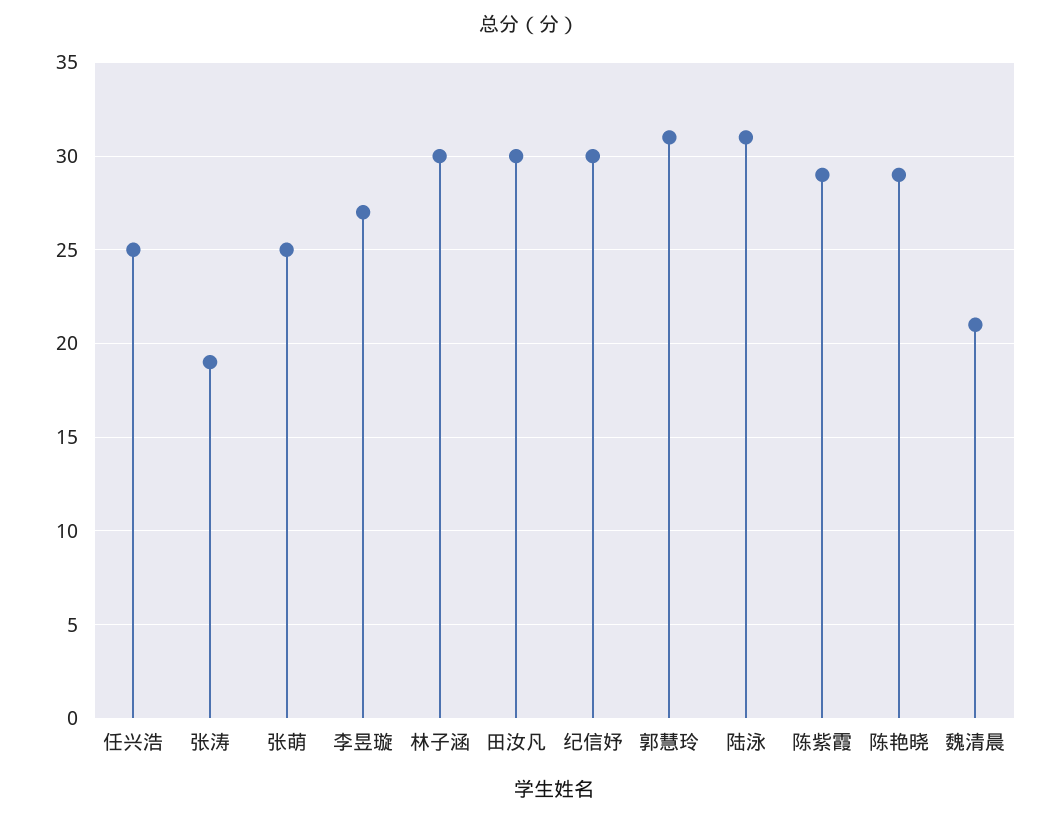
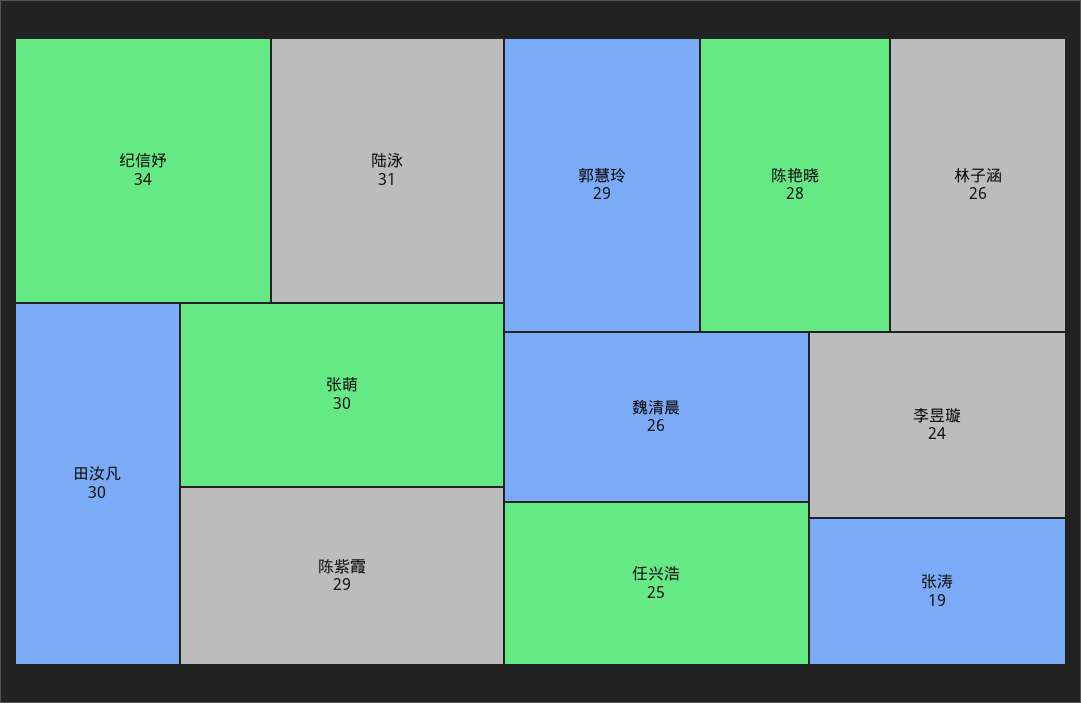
  {
    "任兴浩": 25,
    "张涛": 19,
-   "张萌": 25,
+   "张萌": 30,
-   "李昱璇": 27,
+   "李昱璇": 24,
-   "林子涵": 30,
+   "林子涵": 26,
    "田汝凡": 30,
-   "纪信妤": 30,
+   "纪信妤": 34,
-   "郭慧玲": 31,
+   "郭慧玲": 29,
    "陆泳": 31,
    "陈紫霞": 29,
-   "陈艳晓": 29,
+   "陈艳晓": 28,
-   "魏清晨": 21
+   "魏清晨": 26
  }

